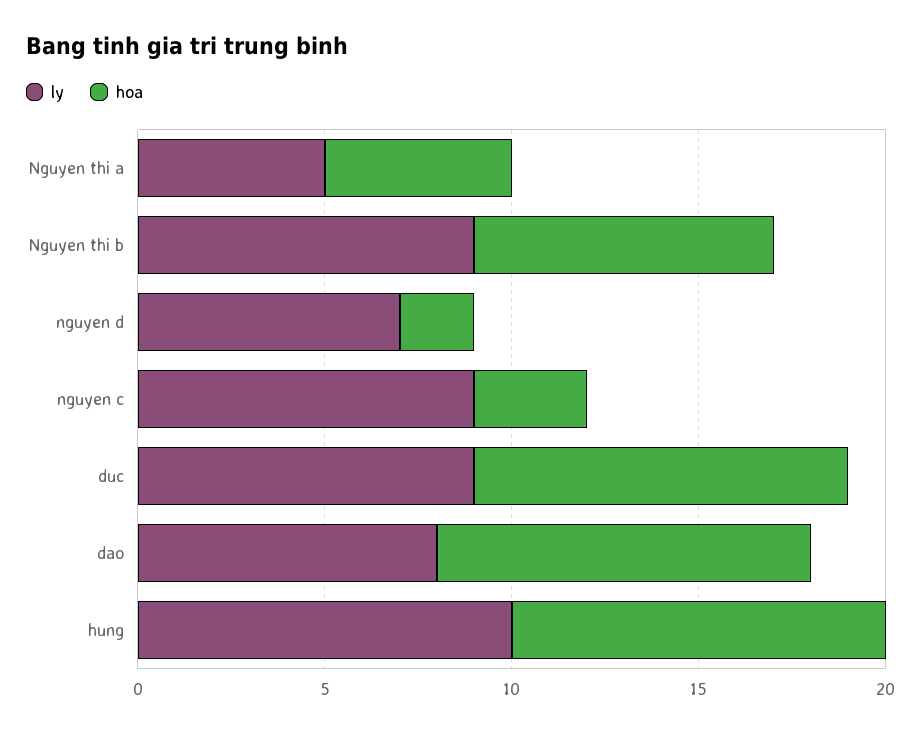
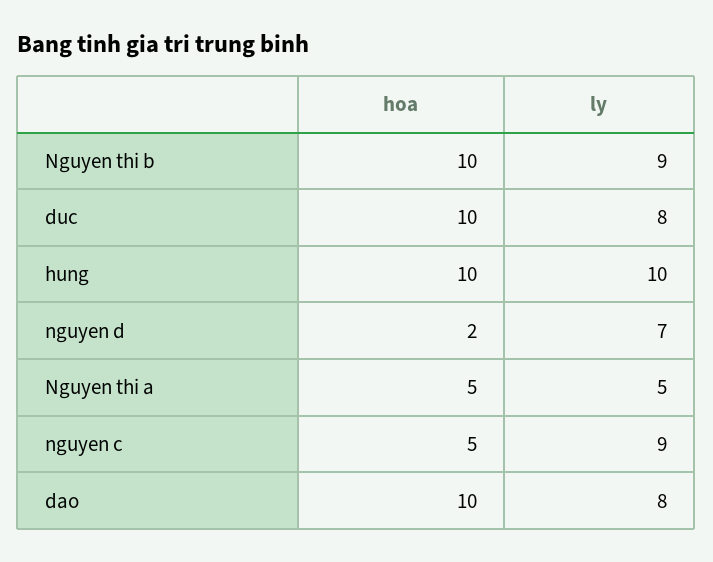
  {
    "ly": {
      "Nguyen thi a": 5,
      "Nguyen thi b": 9,
      "nguyen d": 7,
      "nguyen c": 9,
-     "duc": 9,
+     "duc": 8,
      "dao": 8,
      "hung": 10
    },
    "hoa": {
      "Nguyen thi a": 5,
-     "Nguyen thi b": 8,
+     "Nguyen thi b": 10,
      "nguyen d": 2,
-     "nguyen c": 3,
+     "nguyen c": 5,
      "duc": 10,
      "dao": 10,
      "hung": 10
    }
  }

